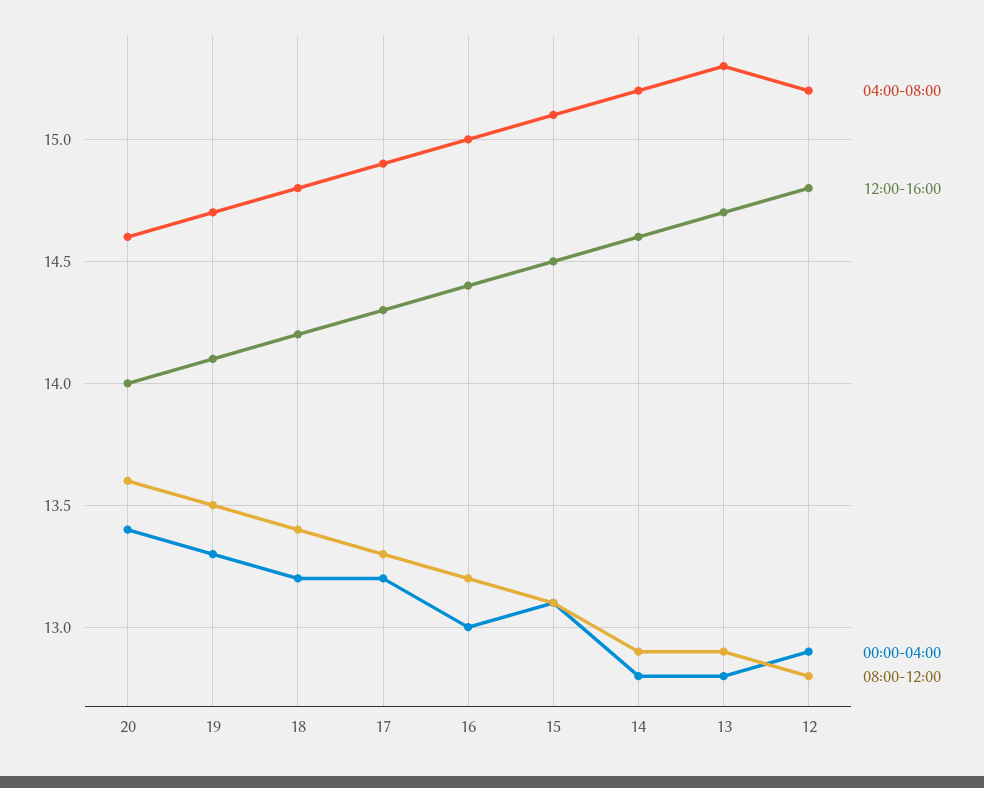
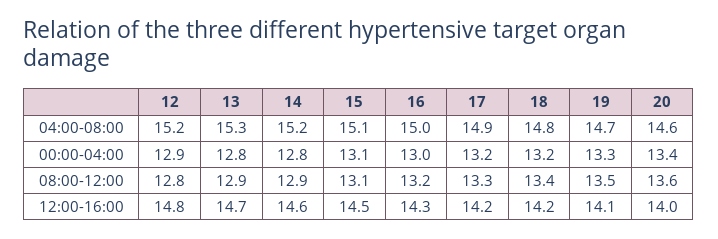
  {
    "04:00-08:00": {
      "20": 14.6,
      "19": 14.7,
      "18": 14.8,
      "17": 14.9,
      "16": 15,
      "15": 15.1,
      "14": 15.2,
      "13": 15.3,
      "12": 15.2
    },
    "12:00-16:00": {
      "20": 14,
      "19": 14.1,
      "18": 14.2,
-     "17": 14.3,
+     "17": 14.2,
-     "16": 14.4,
+     "16": 14.3,
      "15": 14.5,
      "14": 14.6,
      "13": 14.7,
      "12": 14.8
    },
    "00:00-04:00": {
      "20": 13.4,
      "19": 13.3,
      "18": 13.2,
      "17": 13.2,
      "16": 13,
      "15": 13.1,
      "14": 12.8,
      "13": 12.8,
      "12": 12.9
    },
    "08:00-12:00": {
      "20": 13.6,
      "19": 13.5,
      "18": 13.4,
      "17": 13.3,
      "16": 13.2,
      "15": 13.1,
      "14": 12.9,
      "13": 12.9,
      "12": 12.8
    }
  }

